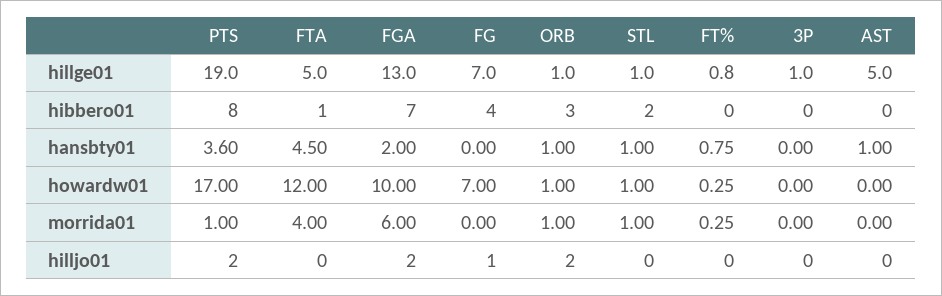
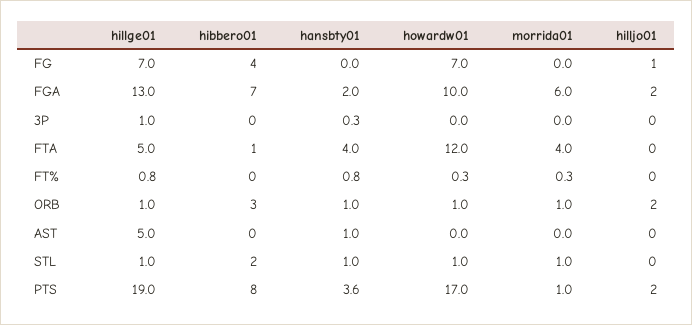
  {
    "PTS": {
      "hillge01": 19,
      "hibbero01": 8,
      "hansbty01": 3.6,
      "howardw01": 17,
      "morrida01": 1,
      "hilljo01": 2
    },
    "FTA": {
      "hillge01": 5,
      "hibbero01": 1,
-     "hansbty01": 4.5,
+     "hansbty01": 4,
      "howardw01": 12,
      "morrida01": 4,
      "hilljo01": 0
    },
    "FGA": {
      "hillge01": 13,
      "hibbero01": 7,
      "hansbty01": 2,
      "howardw01": 10,
      "morrida01": 6,
      "hilljo01": 2
    },
    "FG": {
      "hillge01": 7,
      "hibbero01": 4,
      "hansbty01": 0,
      "howardw01": 7,
      "morrida01": 0,
      "hilljo01": 1
    },
    "ORB": {
      "hillge01": 1,
      "hibbero01": 3,
      "hansbty01": 1,
      "howardw01": 1,
      "morrida01": 1,
      "hilljo01": 2
    },
    "STL": {
      "hillge01": 1,
      "hibbero01": 2,
      "hansbty01": 1,
      "howardw01": 1,
      "morrida01": 1,
      "hilljo01": 0
    },
    "FT%": {
      "hillge01": 0.8,
      "hibbero01": 0,
      "hansbty01": 0.75,
      "howardw01": 0.25,
      "morrida01": 0.25,
      "hilljo01": 0
    },
    "3P": {
      "hillge01": 1,
      "hibbero01": 0,
-     "hansbty01": 0,
+     "hansbty01": 0.3,
      "howardw01": 0,
      "morrida01": 0,
      "hilljo01": 0
    },
    "AST": {
      "hillge01": 5,
      "hibbero01": 0,
      "hansbty01": 1,
      "howardw01": 0,
      "morrida01": 0,
      "hilljo01": 0
    }
  }

